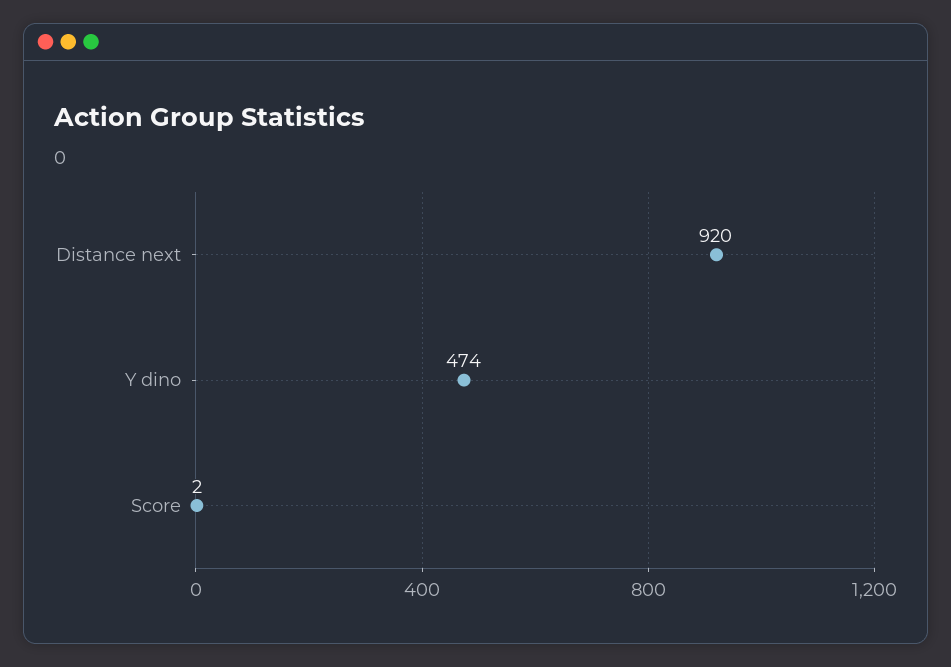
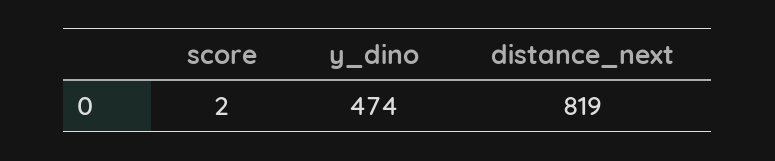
  {
-   "Distance next": 920,
+   "Distance next": 819,
    "Y dino": 474,
    "Score": 2
  }

